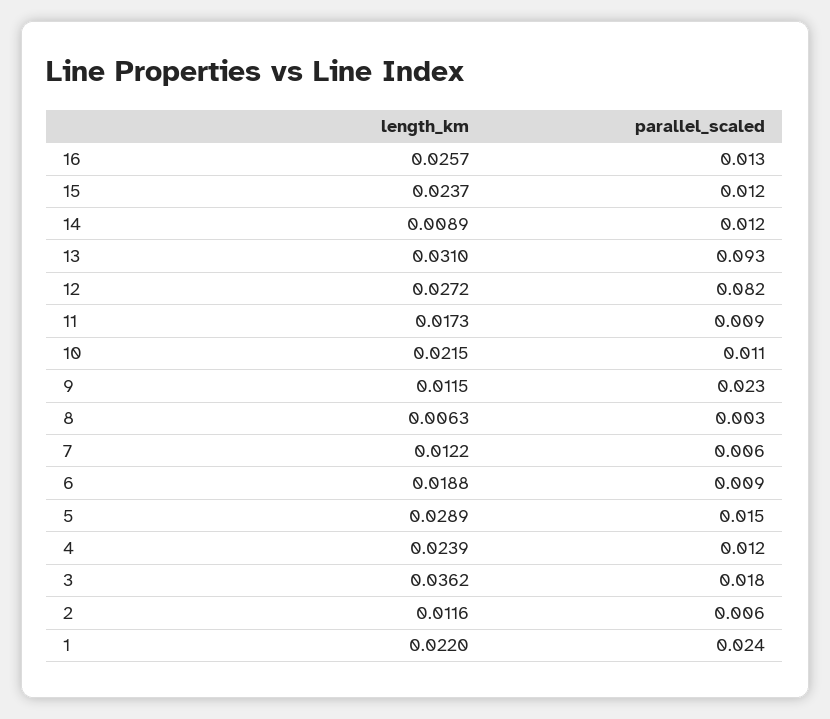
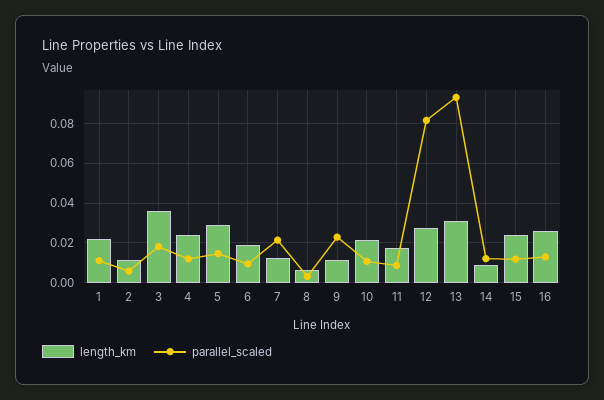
  {
    "length_km": {
      "16": 0.0257,
      "15": 0.0237,
      "14": 0.0089,
      "13": 0.031,
      "12": 0.0272,
      "11": 0.0173,
      "10": 0.0215,
      "9": 0.0115,
      "8": 0.0063,
      "7": 0.0122,
      "6": 0.0188,
      "5": 0.0289,
      "4": 0.0239,
      "3": 0.0362,
      "2": 0.0116,
      "1": 0.022
    },
    "parallel_scaled": {
      "16": 0.013,
      "15": 0.012,
      "14": 0.012,
      "13": 0.093,
      "12": 0.082,
      "11": 0.009,
      "10": 0.011,
      "9": 0.023,
      "8": 0.003,
-     "7": 0.006,
+     "7": 0.02,
      "6": 0.009,
      "5": 0.015,
      "4": 0.012,
      "3": 0.018,
      "2": 0.006,
-     "1": 0.024
+     "1": 0.01
    }
  }

